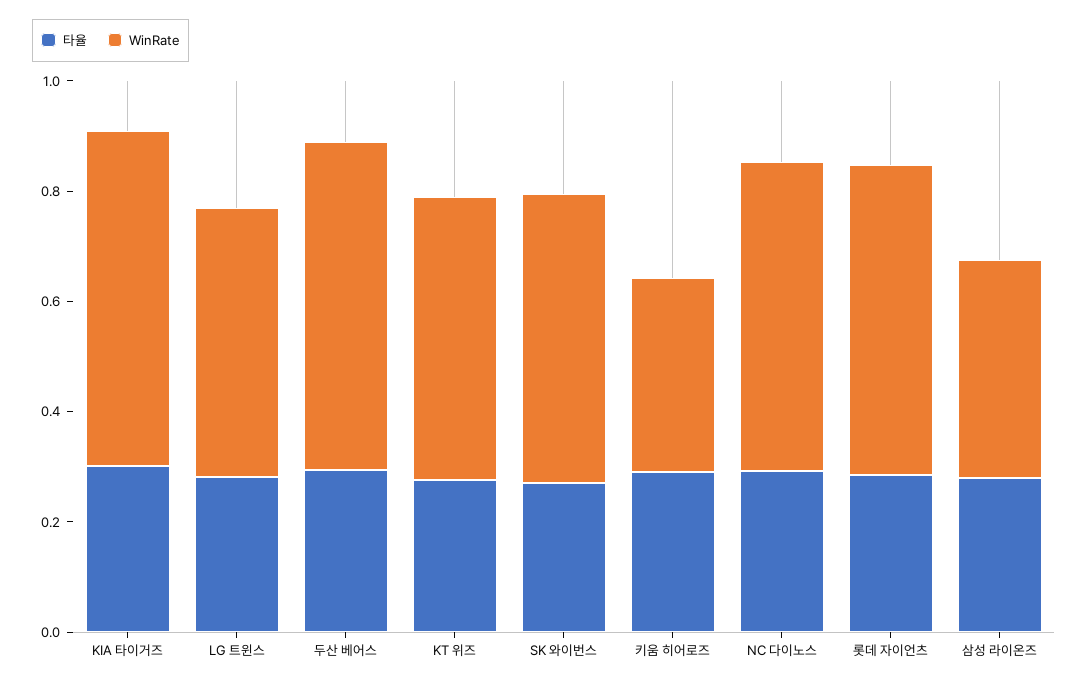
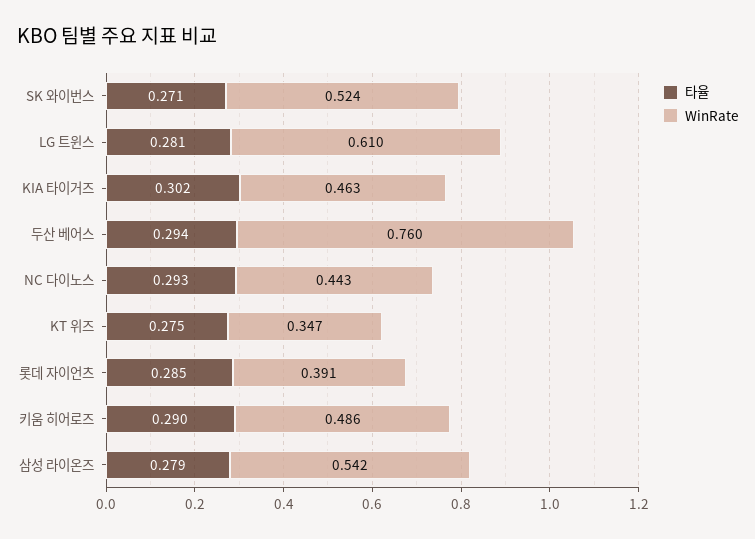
  {
    "타율": {
      "KIA 타이거즈": 0.302,
      "LG 트윈스": 0.281,
      "두산 베어스": 0.294,
      "KT 위즈": 0.275,
      "SK 와이번스": 0.271,
      "키움 히어로즈": 0.29,
      "NC 다이노스": 0.293,
      "롯데 자이언츠": 0.285,
      "삼성 라이온즈": 0.279
    },
    "WinRate": {
-     "KIA 타이거즈": 0.6,
+     "KIA 타이거즈": 0.463,
-     "LG 트윈스": 0.5,
+     "LG 트윈스": 0.61,
-     "두산 베어스": 0.6,
+     "두산 베어스": 0.76,
-     "KT 위즈": 0.5,
+     "KT 위즈": 0.347,
      "SK 와이번스": 0.524,
-     "키움 히어로즈": 0.35,
+     "키움 히어로즈": 0.486,
-     "NC 다이노스": 0.55,
+     "NC 다이노스": 0.443,
-     "롯데 자이언츠": 0.55,
+     "롯데 자이언츠": 0.391,
-     "삼성 라이온즈": 0.4
+     "삼성 라이온즈": 0.542
    }
  }

